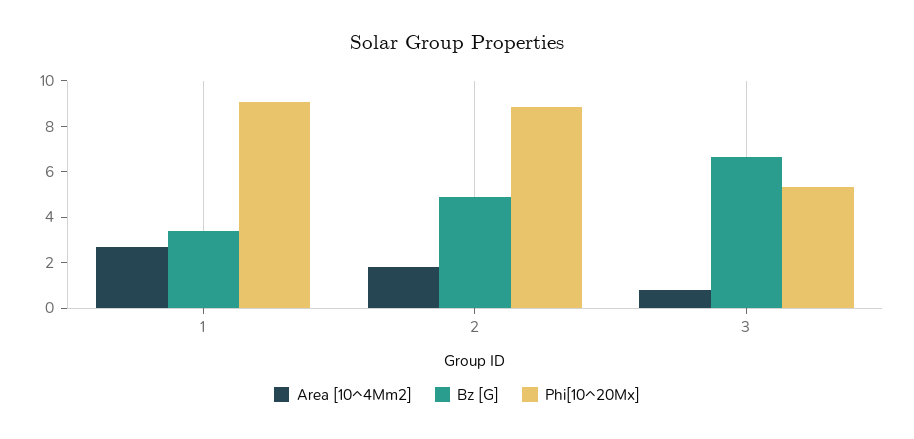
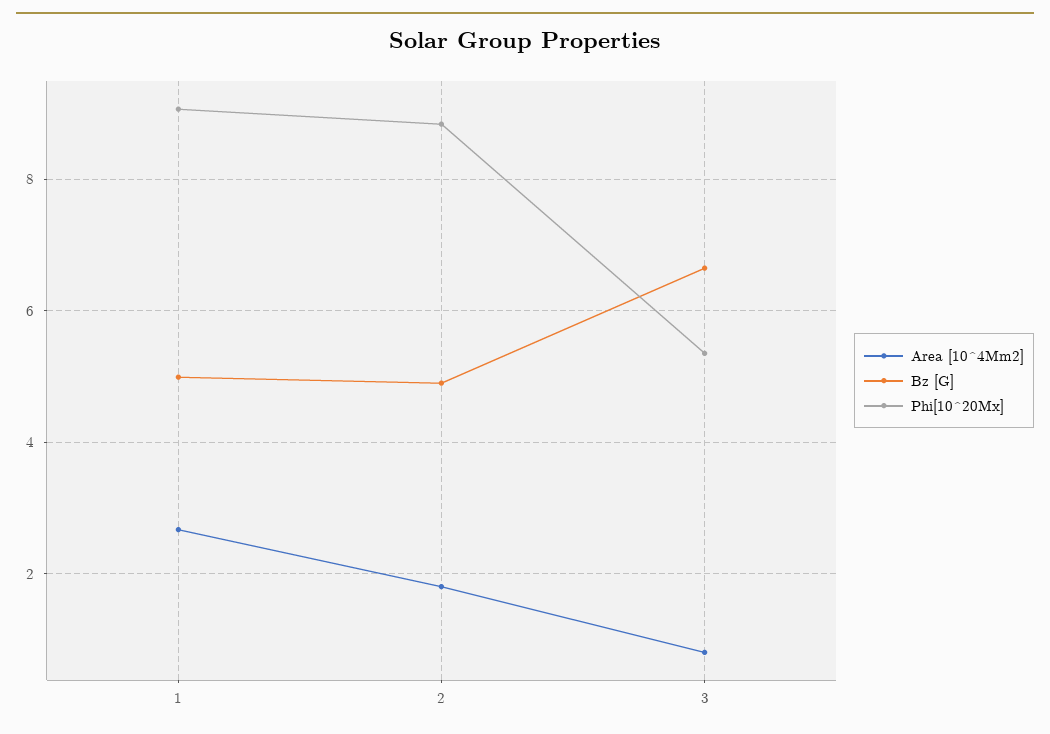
  {
    "Area [10^4Mm2]": {
      "1": 2.6,
      "2": 1.8,
      "3": 0.8
    },
    "Bz [G]": {
-     "1": 3.5,
+     "1": 5,
      "2": 5,
      "3": 6.6
    },
    "Phi[10^20Mx]": {
      "1": 9,
      "2": 8.8,
      "3": 5.4
    }
  }

